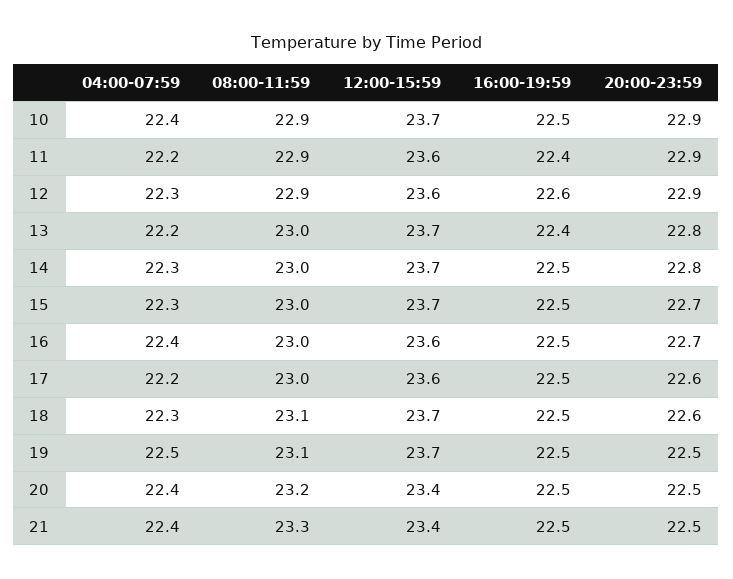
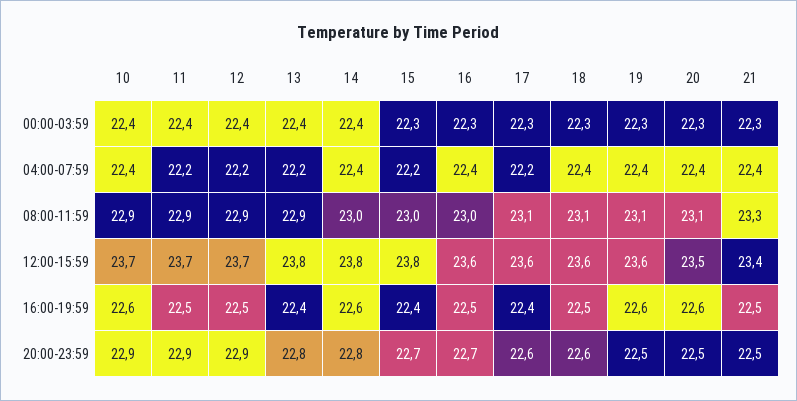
  {
    "04:00-07:59": {
      "10": 22.4,
      "11": 22.2,
-     "12": 22.3,
+     "12": 22.2,
      "13": 22.2,
-     "14": 22.3,
+     "14": 22.4,
-     "15": 22.3,
+     "15": 22.2,
      "16": 22.4,
      "17": 22.2,
-     "18": 22.3,
+     "18": 22.4,
-     "19": 22.5,
+     "19": 22.4,
      "20": 22.4,
      "21": 22.4
    },
    "08:00-11:59": {
      "10": 22.9,
      "11": 22.9,
      "12": 22.9,
-     "13": 23,
+     "13": 22.9,
      "14": 23,
      "15": 23,
      "16": 23,
-     "17": 23,
+     "17": 23.1,
      "18": 23.1,
      "19": 23.1,
-     "20": 23.2,
+     "20": 23.1,
      "21": 23.3
    },
    "12:00-15:59": {
      "10": 23.7,
-     "11": 23.6,
+     "11": 23.7,
-     "12": 23.6,
+     "12": 23.7,
-     "13": 23.7,
+     "13": 23.8,
-     "14": 23.7,
+     "14": 23.8,
-     "15": 23.7,
+     "15": 23.8,
      "16": 23.6,
      "17": 23.6,
-     "18": 23.7,
+     "18": 23.6,
-     "19": 23.7,
+     "19": 23.6,
-     "20": 23.4,
+     "20": 23.5,
      "21": 23.4
    },
    "16:00-19:59": {
-     "10": 22.5,
+     "10": 22.6,
-     "11": 22.4,
+     "11": 22.5,
-     "12": 22.6,
+     "12": 22.5,
      "13": 22.4,
-     "14": 22.5,
+     "14": 22.6,
-     "15": 22.5,
+     "15": 22.4,
      "16": 22.5,
-     "17": 22.5,
+     "17": 22.4,
      "18": 22.5,
-     "19": 22.5,
+     "19": 22.6,
-     "20": 22.5,
+     "20": 22.6,
      "21": 22.5
    },
    "20:00-23:59": {
      "10": 22.9,
      "11": 22.9,
      "12": 22.9,
      "13": 22.8,
      "14": 22.8,
      "15": 22.7,
      "16": 22.7,
      "17": 22.6,
      "18": 22.6,
      "19": 22.5,
      "20": 22.5,
      "21": 22.5
-   }
+   },
+   "00:00-03:59": {
+     "10": 22.4,
+     "11": 22.4,
+     "12": 22.4,
+     "13": 22.4,
+     "14": 22.4,
+     "15": 22.3,
+     "16": 22.3,
+     "17": 22.3,
+     "18": 22.3,
+     "19": 22.3,
+     "20": 22.3,
+     "21": 22.3
+   }
  }

